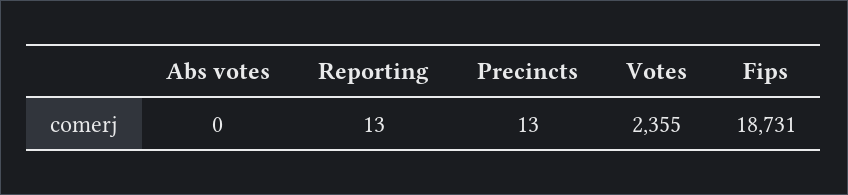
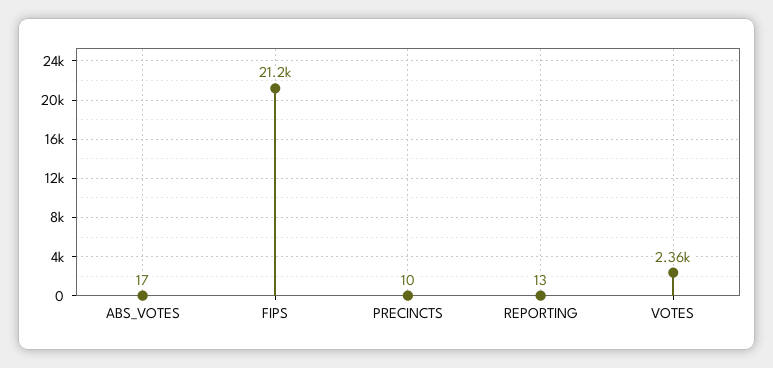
  {
-   "Abs votes": 0,
+   "Abs votes": 17,
    "Reporting": 13,
-   "Precincts": 13,
+   "Precincts": 10,
    "Votes": 2355,
-   "Fips": 18731
+   "Fips": 21200
  }

